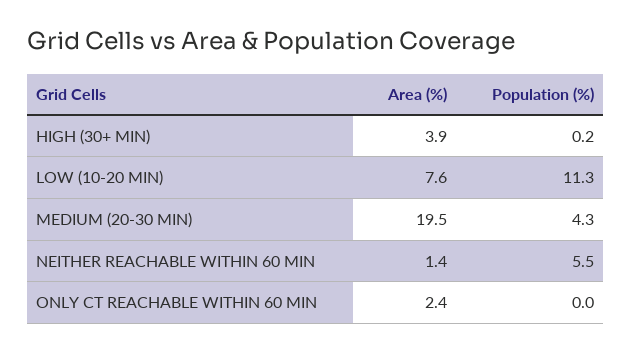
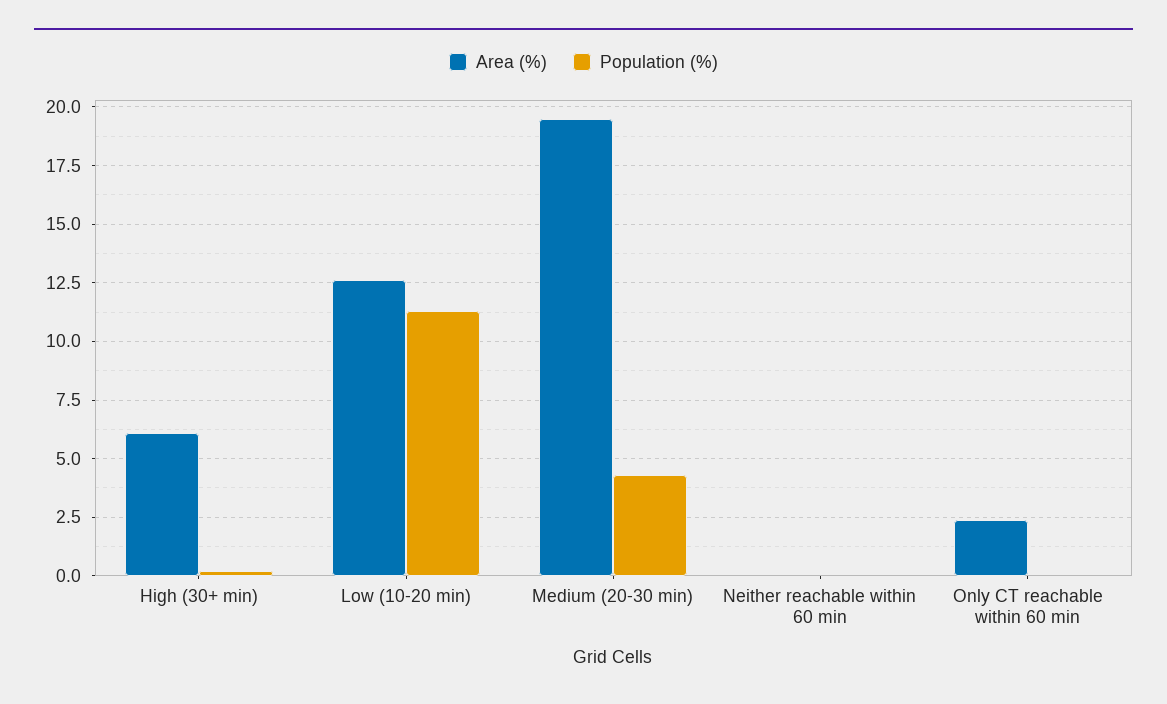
  {
    "Area (%)": {
-     "HIGH (30+ MIN)": 3.9,
+     "HIGH (30+ MIN)": 6,
-     "LOW (10-20 MIN)": 7.6,
+     "LOW (10-20 MIN)": 12.5,
      "MEDIUM (20-30 MIN)": 19.5,
-     "NEITHER REACHABLE WITHIN 60 MIN": 1.4,
+     "NEITHER REACHABLE WITHIN 60 MIN": 0,
      "ONLY CT REACHABLE WITHIN 60 MIN": 2.4
    },
    "Population (%)": {
      "HIGH (30+ MIN)": 0.2,
      "LOW (10-20 MIN)": 11.3,
      "MEDIUM (20-30 MIN)": 4.3,
-     "NEITHER REACHABLE WITHIN 60 MIN": 5.5,
+     "NEITHER REACHABLE WITHIN 60 MIN": 0,
      "ONLY CT REACHABLE WITHIN 60 MIN": 0
    }
  }

